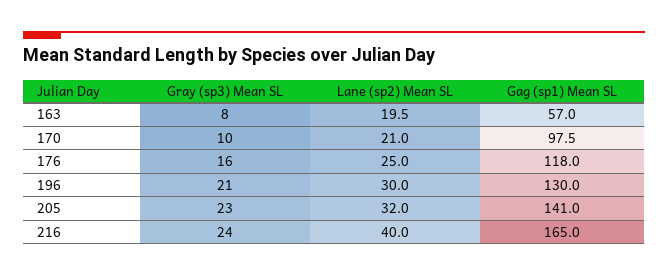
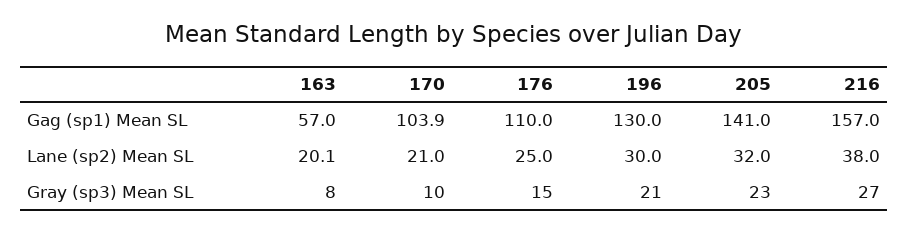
  {
    "Gray (sp3) Mean SL": {
      "163": 8,
      "170": 10,
-     "176": 16,
+     "176": 15,
      "196": 21,
      "205": 23,
-     "216": 24
+     "216": 27
    },
    "Lane (sp2) Mean SL": {
-     "163": 19.5,
+     "163": 20.1,
      "170": 21,
      "176": 25,
      "196": 30,
      "205": 32,
-     "216": 40
+     "216": 38
    },
    "Gag (sp1) Mean SL": {
      "163": 57,
-     "170": 97.5,
+     "170": 103.9,
-     "176": 118,
+     "176": 110,
      "196": 130,
      "205": 141,
-     "216": 165
+     "216": 157
    }
  }

